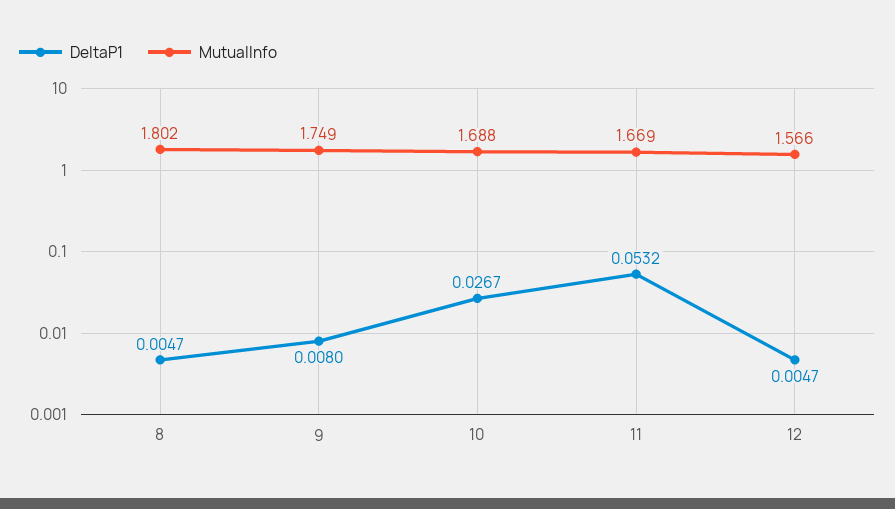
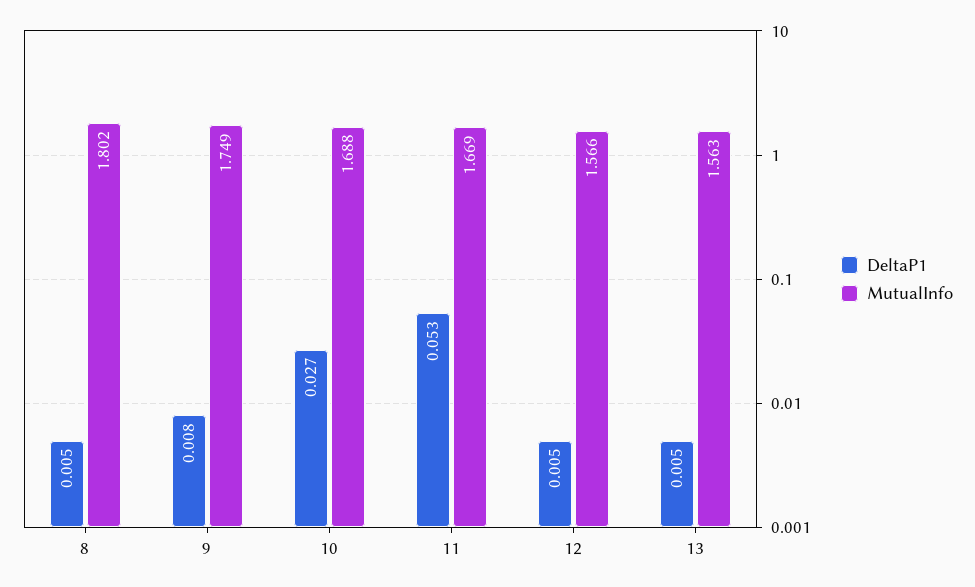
  {
    "DeltaP1": {
      "8": 0.0047,
      "9": 0.008,
      "10": 0.0267,
      "11": 0.0532,
-     "12": 0.0047
+     "12": 0.0047,
+     "13": 0.005
    },
    "MutualInfo": {
      "8": 1.802,
      "9": 1.749,
      "10": 1.688,
      "11": 1.669,
-     "12": 1.566
+     "12": 1.566,
+     "13": 1.563
    }
  }

